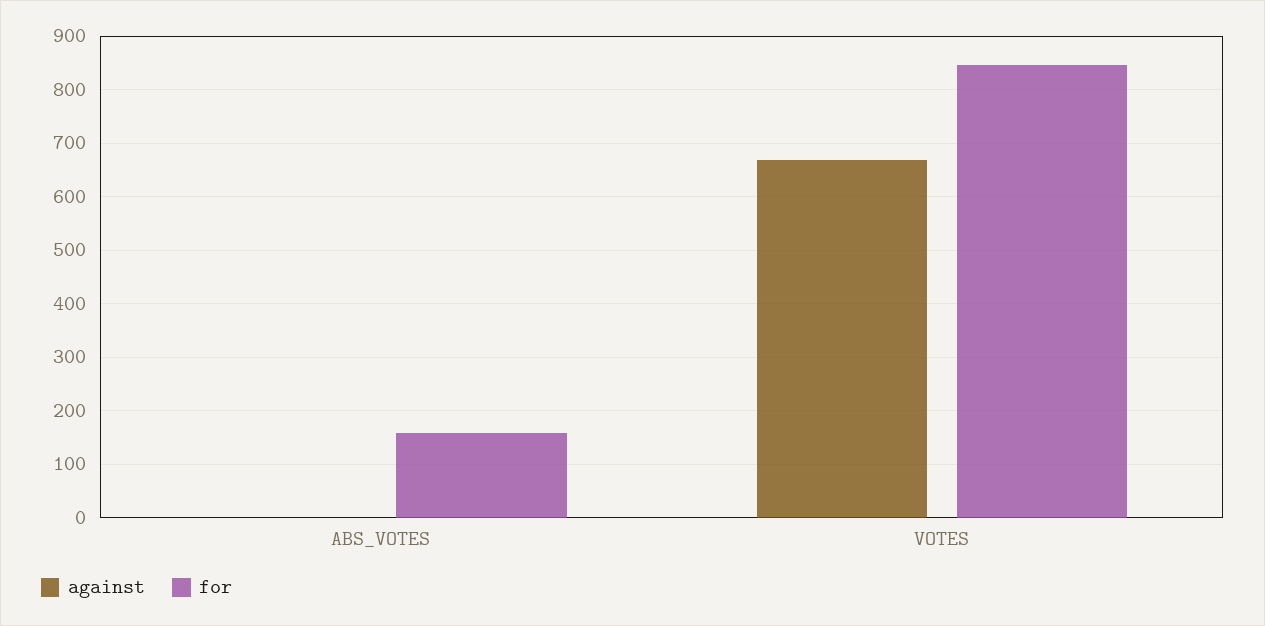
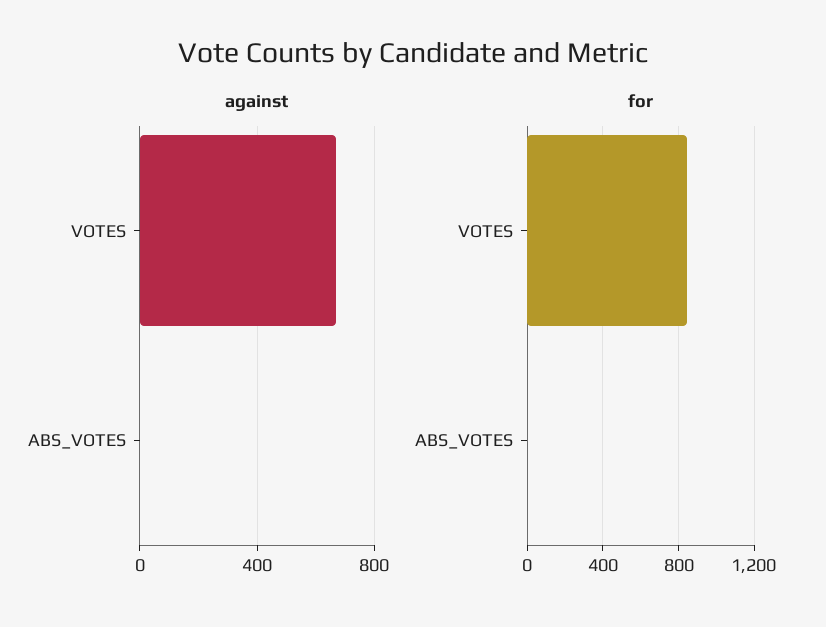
  {
    "against": {
      "ABS_VOTES": 0,
      "VOTES": 660
    },
    "for": {
-     "ABS_VOTES": 160,
+     "ABS_VOTES": 0,
      "VOTES": 840
    }
  }

